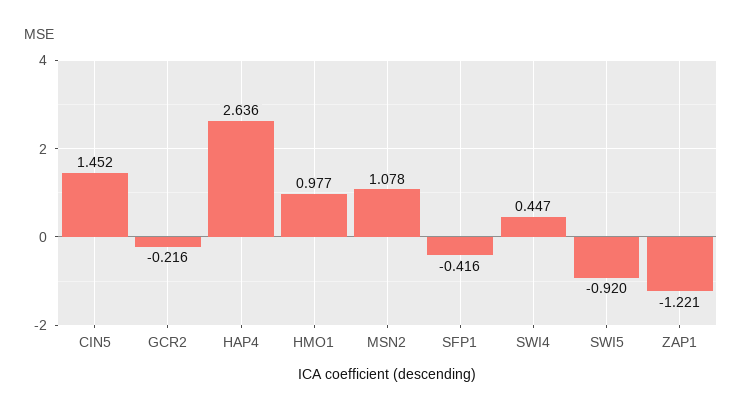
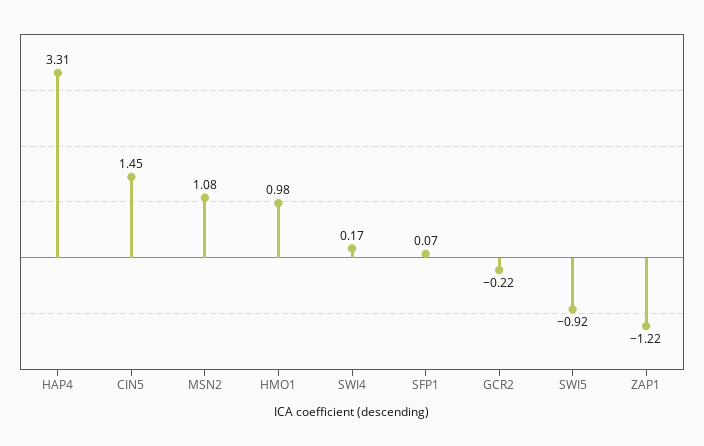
  {
    "CIN5": 1.452,
    "GCR2": -0.216,
-   "HAP4": 2.636,
+   "HAP4": 3.31,
    "HMO1": 0.977,
    "MSN2": 1.078,
-   "SFP1": -0.416,
+   "SFP1": 0.07,
-   "SWI4": 0.447,
+   "SWI4": 0.17,
    "SWI5": -0.92,
    "ZAP1": -1.221
  }

